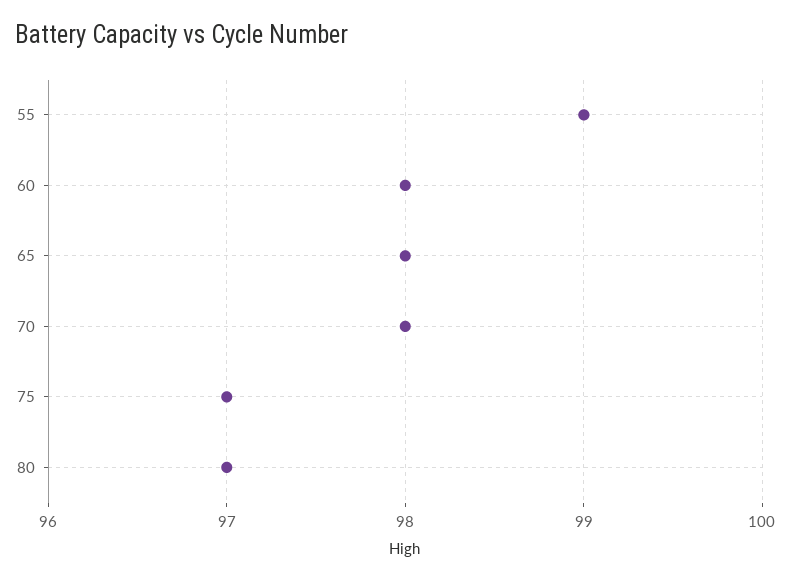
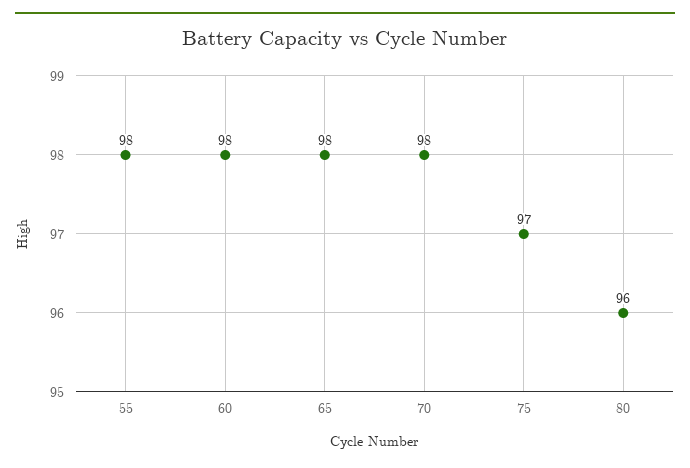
  {
-   "55": 99,
+   "55": 98,
    "60": 98,
    "65": 98,
    "70": 98,
    "75": 97,
-   "80": 97
+   "80": 96
  }

